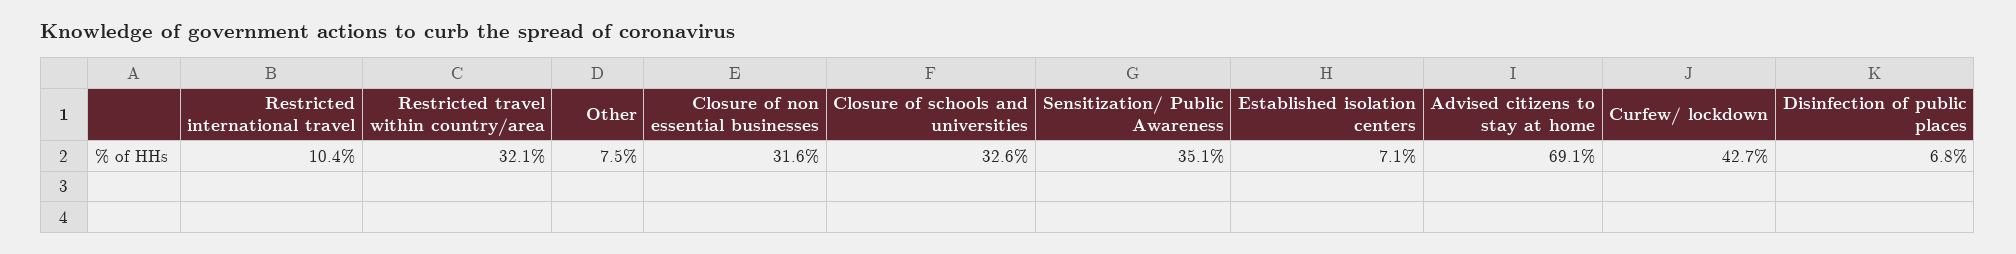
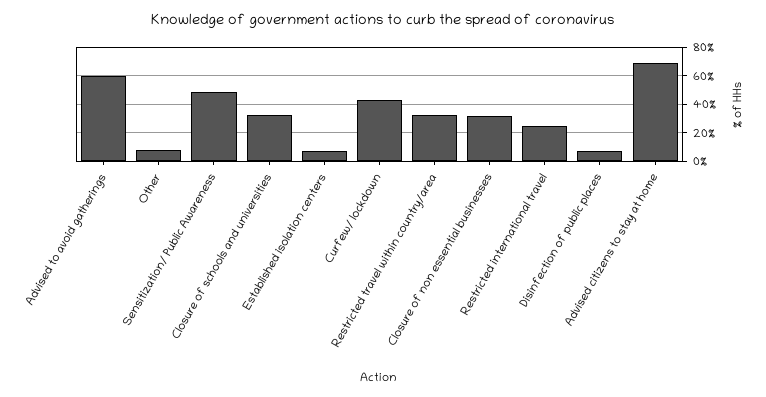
  {
-   "Restricted international travel": 10.4,
+   "Restricted international travel": 25,
    "Restricted travel within country/area": 32.1,
    "Other": 7.5,
    "Closure of non essential businesses": 31.6,
    "Closure of schools and universities": 32.6,
-   "Sensitization/ Public Awareness": 35.1,
+   "Sensitization/ Public Awareness": 50,
    "Established isolation centers": 7.1,
    "Advised citizens to stay at home": 69.1,
    "Curfew/ lockdown": 42.7,
-   "Disinfection of public places": 6.8
+   "Disinfection of public places": 6.8,
+   "Advised to avoid gatherings": 60
  }

